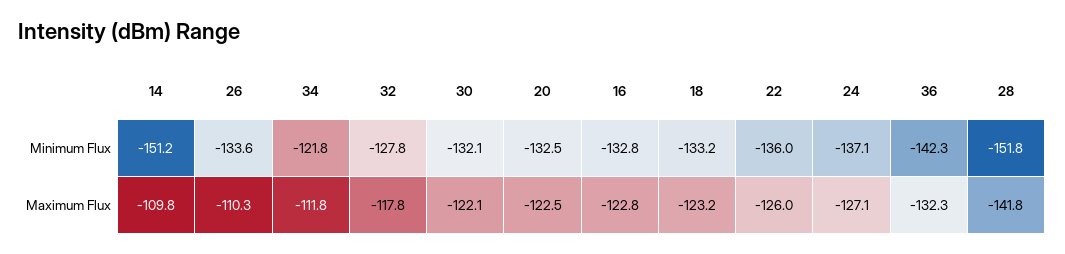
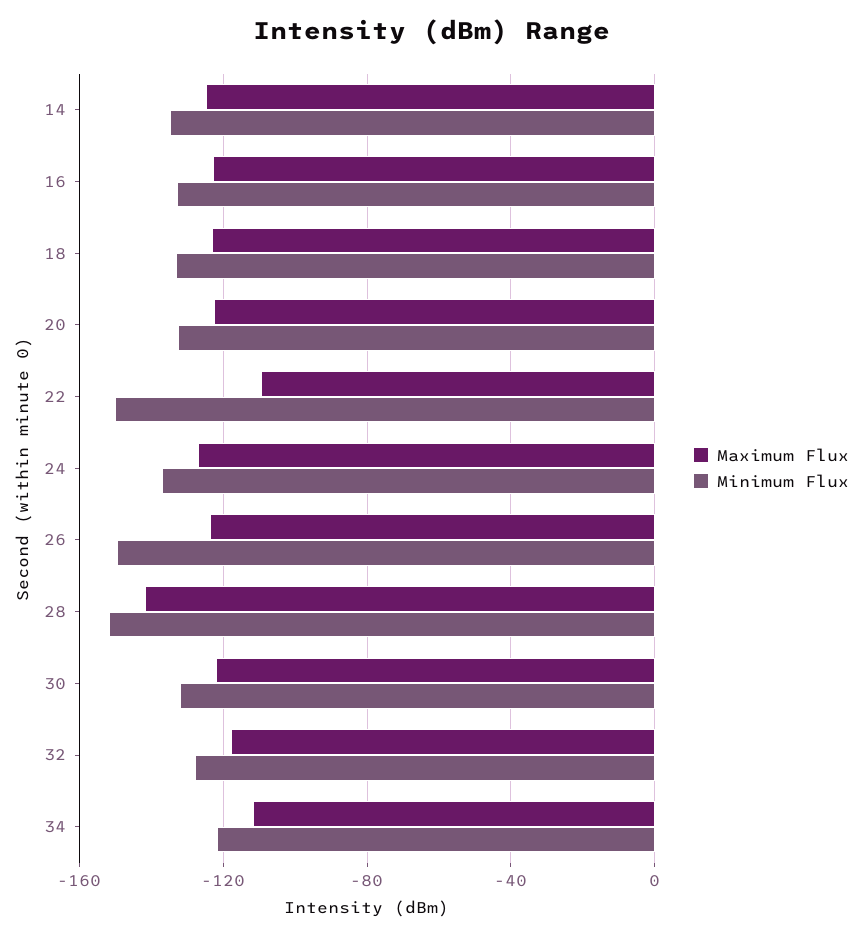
  {
    "Minimum Flux": {
-     "14": -151.2,
+     "14": -135,
-     "26": -133.6,
+     "26": -150,
      "34": -121.8,
      "32": -127.8,
      "30": -132.1,
      "20": -132.5,
      "16": -132.8,
      "18": -133.2,
-     "22": -136,
+     "22": -150,
      "24": -137.1,
-     "36": -142.3,
      "28": -151.8
    },
    "Maximum Flux": {
-     "14": -109.8,
+     "14": -125,
-     "26": -110.3,
+     "26": -125,
      "34": -111.8,
      "32": -117.8,
      "30": -122.1,
      "20": -122.5,
      "16": -122.8,
      "18": -123.2,
-     "22": -126,
+     "22": -110,
      "24": -127.1,
-     "36": -132.3,
      "28": -141.8
    }
  }

